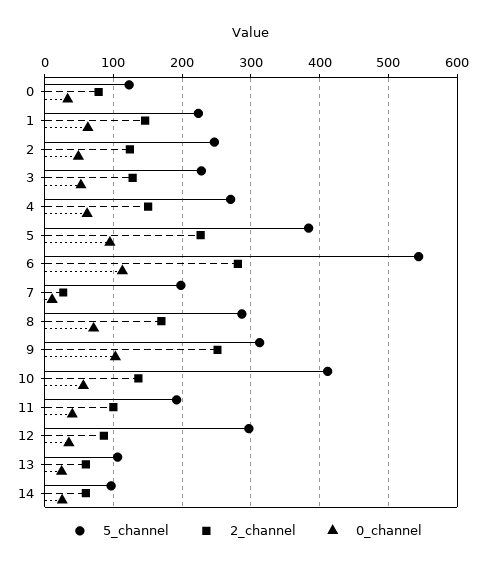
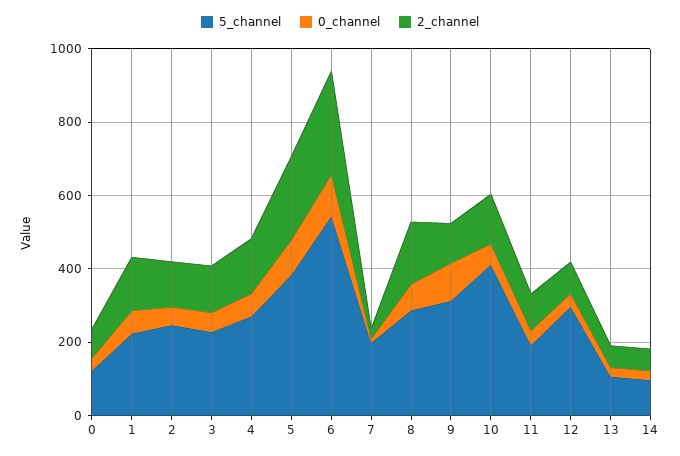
  {
    "5_channel": {
      "0": 120,
      "1": 220,
      "2": 250,
      "3": 230,
      "4": 270,
      "5": 380,
      "6": 540,
      "7": 200,
      "8": 290,
      "9": 310,
      "10": 410,
      "11": 190,
      "12": 300,
      "13": 110,
      "14": 100
    },
    "2_channel": {
      "0": 80,
      "1": 150,
      "2": 120,
      "3": 130,
      "4": 150,
      "5": 230,
      "6": 280,
      "7": 30,
      "8": 170,
-     "9": 250,
+     "9": 100,
      "10": 140,
      "11": 100,
      "12": 90,
      "13": 60,
      "14": 60
    },
    "0_channel": {
      "0": 30,
      "1": 60,
      "2": 50,
      "3": 50,
      "4": 60,
      "5": 90,
      "6": 110,
      "7": 10,
      "8": 70,
      "9": 100,
      "10": 60,
      "11": 40,
      "12": 40,
      "13": 20,
      "14": 30
    }
  }

